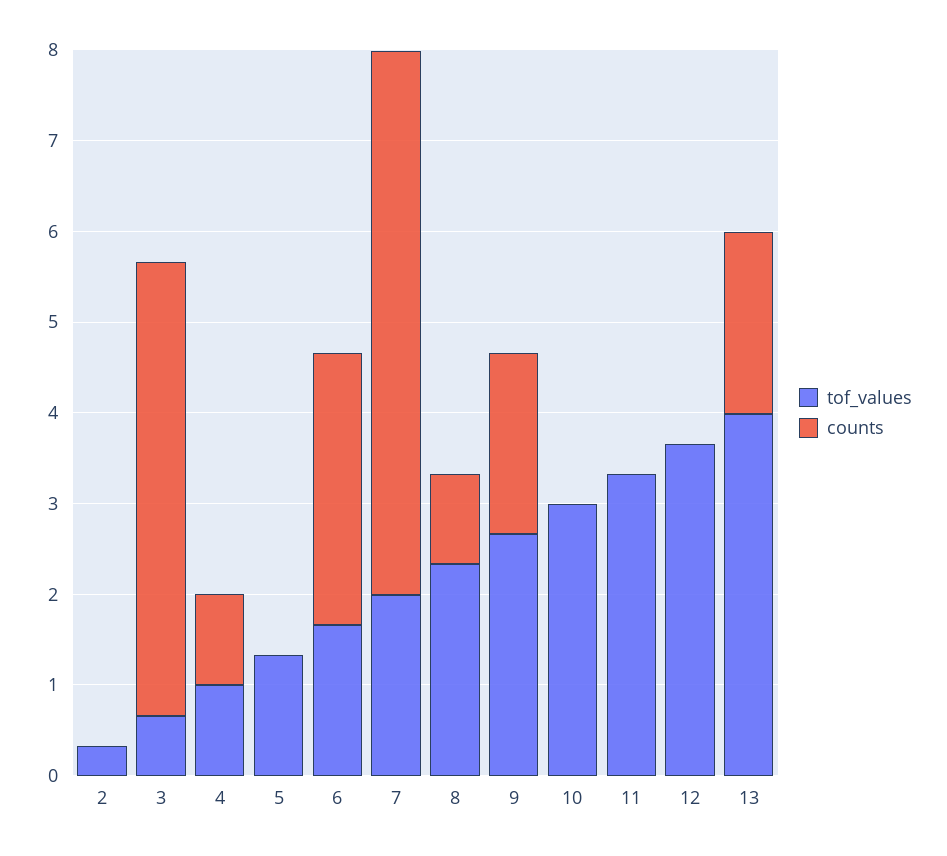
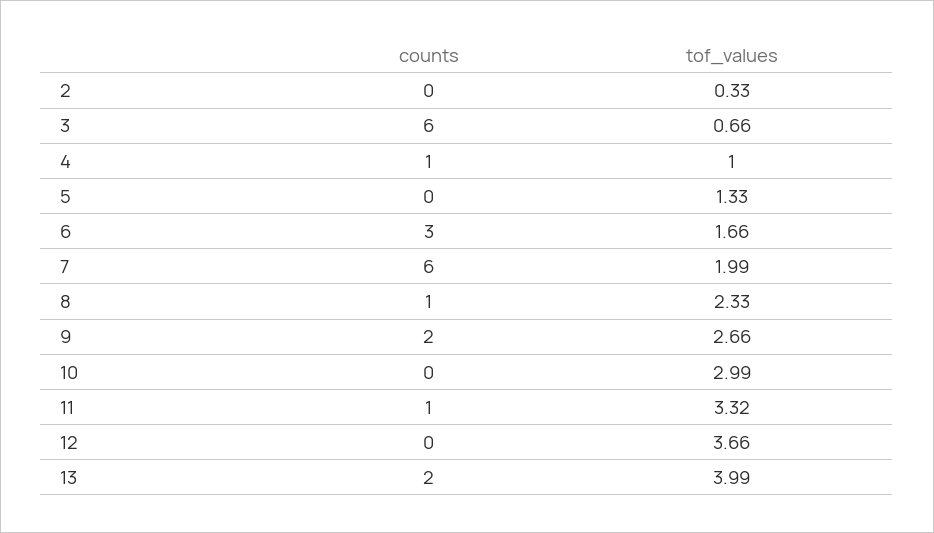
  {
    "tof_values": {
      "2": 0.33,
      "3": 0.66,
      "4": 1,
      "5": 1.33,
      "6": 1.66,
      "7": 1.99,
      "8": 2.33,
      "9": 2.66,
      "10": 2.99,
      "11": 3.32,
      "12": 3.66,
      "13": 3.99
    },
    "counts": {
      "2": 0,
-     "3": 5,
+     "3": 6,
      "4": 1,
      "5": 0,
      "6": 3,
      "7": 6,
      "8": 1,
      "9": 2,
      "10": 0,
-     "11": 0,
+     "11": 1,
      "12": 0,
      "13": 2
    }
  }

